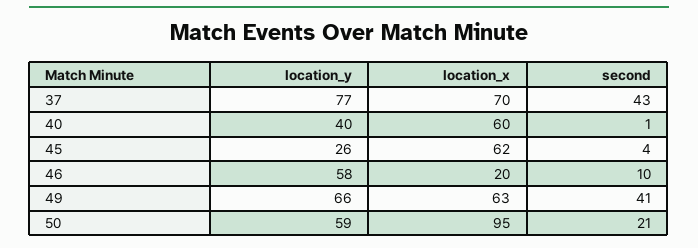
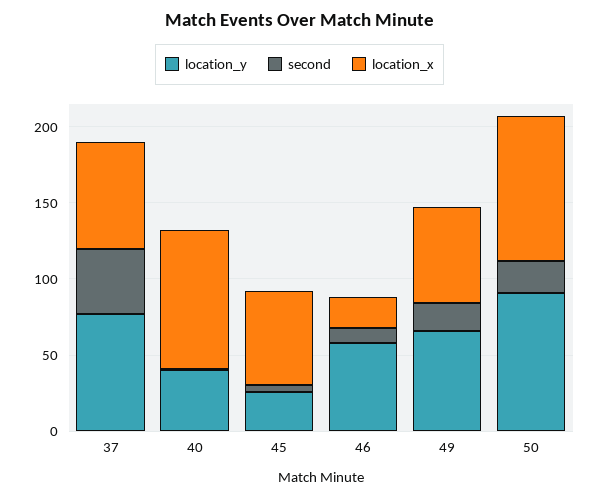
  {
    "location_y": {
      "37": 77,
      "40": 40,
      "45": 26,
      "46": 58,
      "49": 66,
-     "50": 59
+     "50": 90
    },
    "location_x": {
      "37": 70,
-     "40": 60,
+     "40": 90,
      "45": 62,
      "46": 20,
      "49": 63,
      "50": 95
    },
    "second": {
      "37": 43,
      "40": 1,
      "45": 4,
      "46": 10,
-     "49": 41,
+     "49": 20,
      "50": 21
    }
  }

